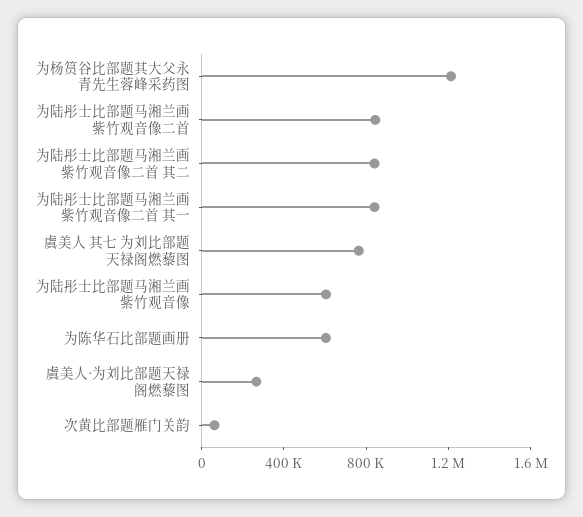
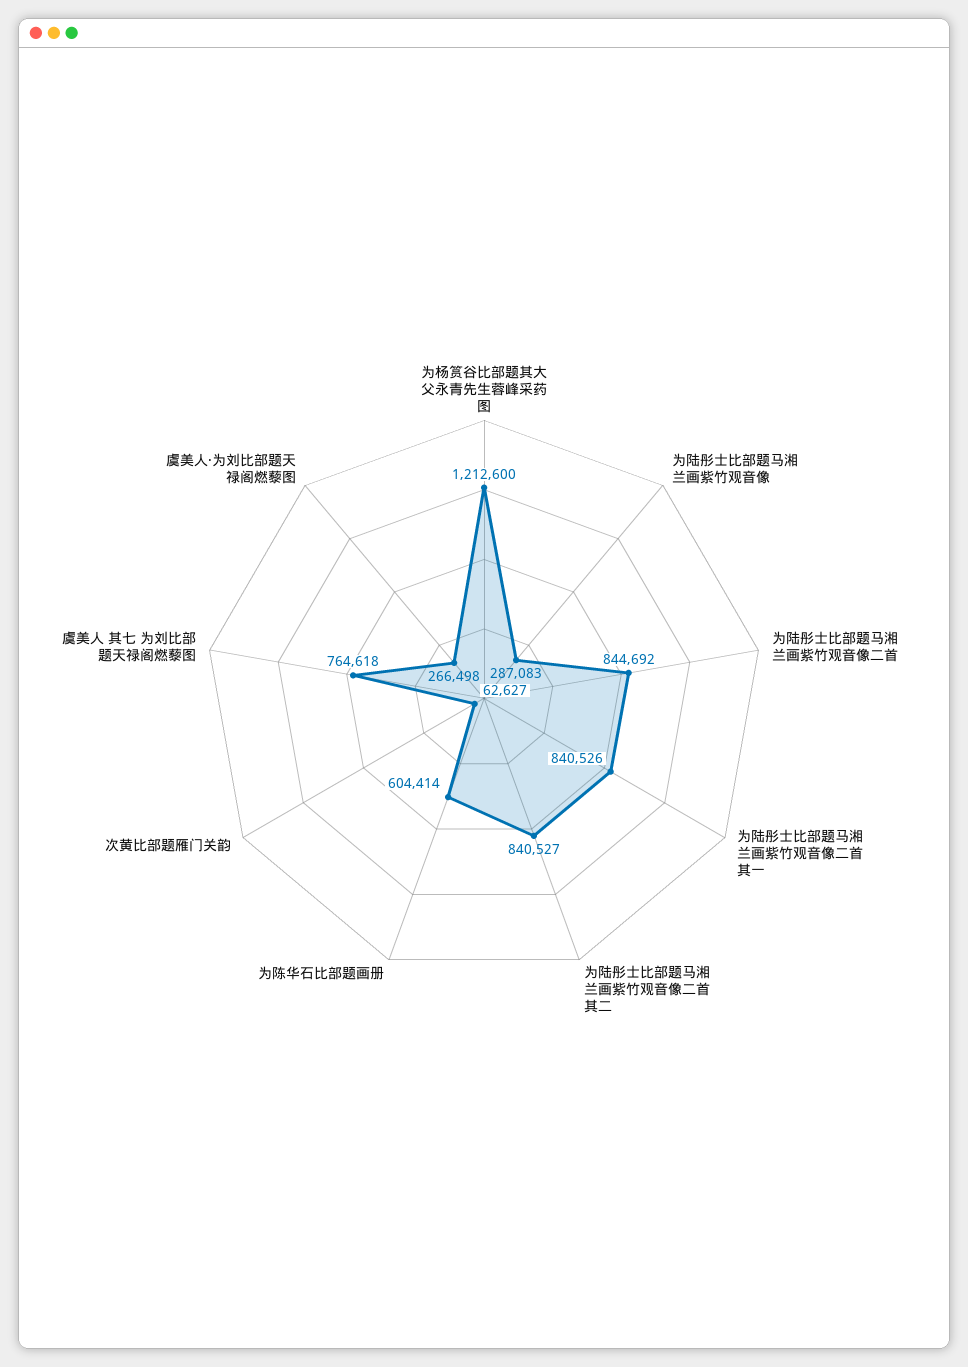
  {
    "为杨筼谷比部题其大父永青先生蓉峰采药图": 1212600,
    "为陆彤士比部题马湘兰画紫竹观音像二首": 844692,
    "为陆彤士比部题马湘兰画紫竹观音像二首 其二": 840527,
    "为陆彤士比部题马湘兰画紫竹观音像二首 其一": 840526,
    "虞美人 其七 为刘比部题天禄阁燃藜图": 764618,
-   "为陆彤士比部题马湘兰画紫竹观音像": 600000,
+   "为陆彤士比部题马湘兰画紫竹观音像": 287083,
    "为陈华石比部题画册": 604414,
    "虞美人·为刘比部题天禄阁燃藜图": 266498,
    "次黄比部题雁门关韵": 62627
  }

